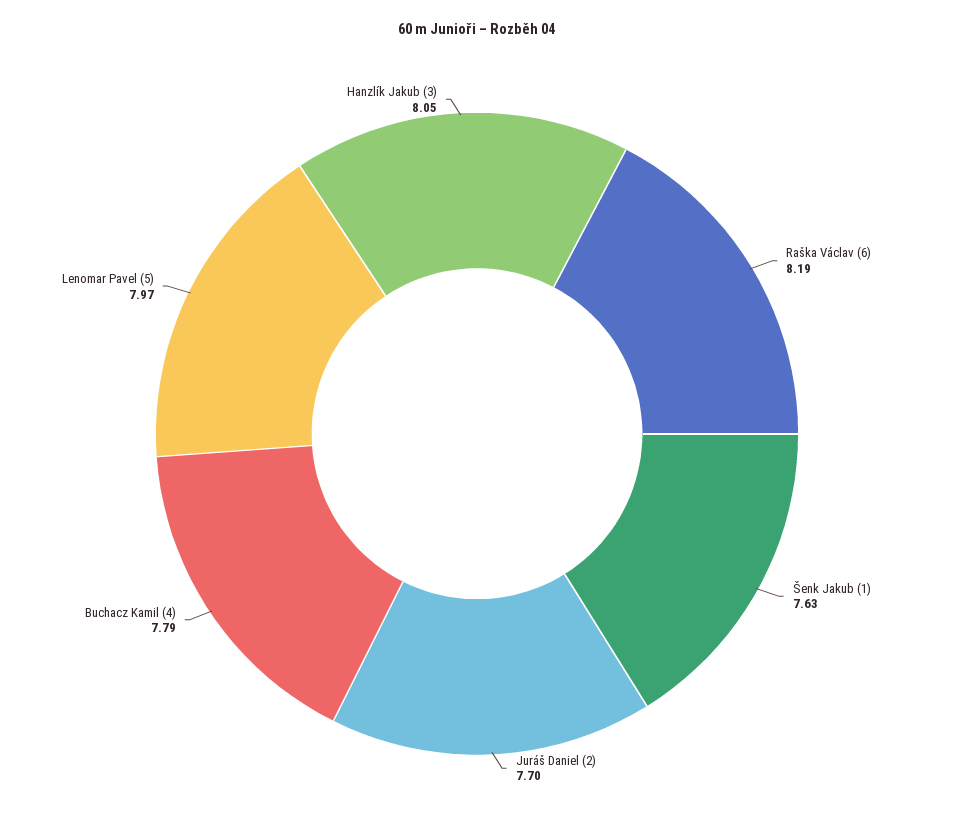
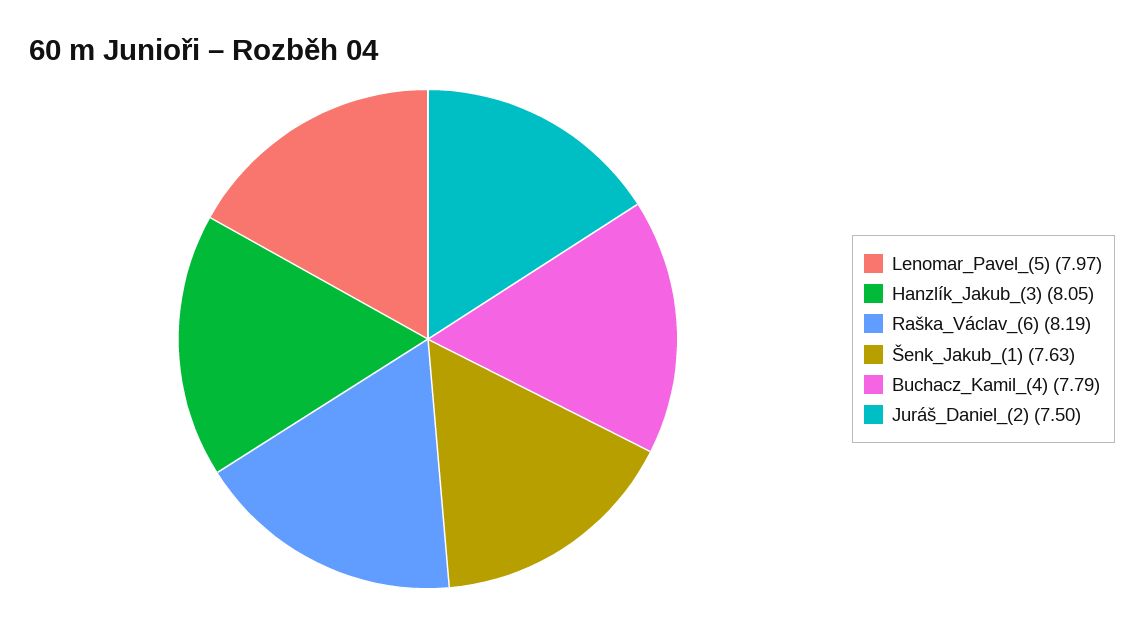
  {
    "Raška Václav (6)": 8.19,
    "Šenk Jakub (1)": 7.63,
-   "Juráš Daniel (2)": 7.7,
+   "Juráš Daniel (2)": 7.5,
    "Buchacz Kamil (4)": 7.79,
    "Lenomar Pavel (5)": 7.97,
    "Hanzlík Jakub (3)": 8.05
  }

